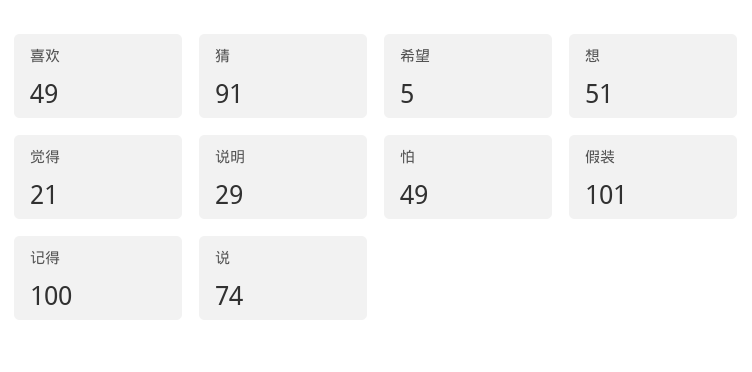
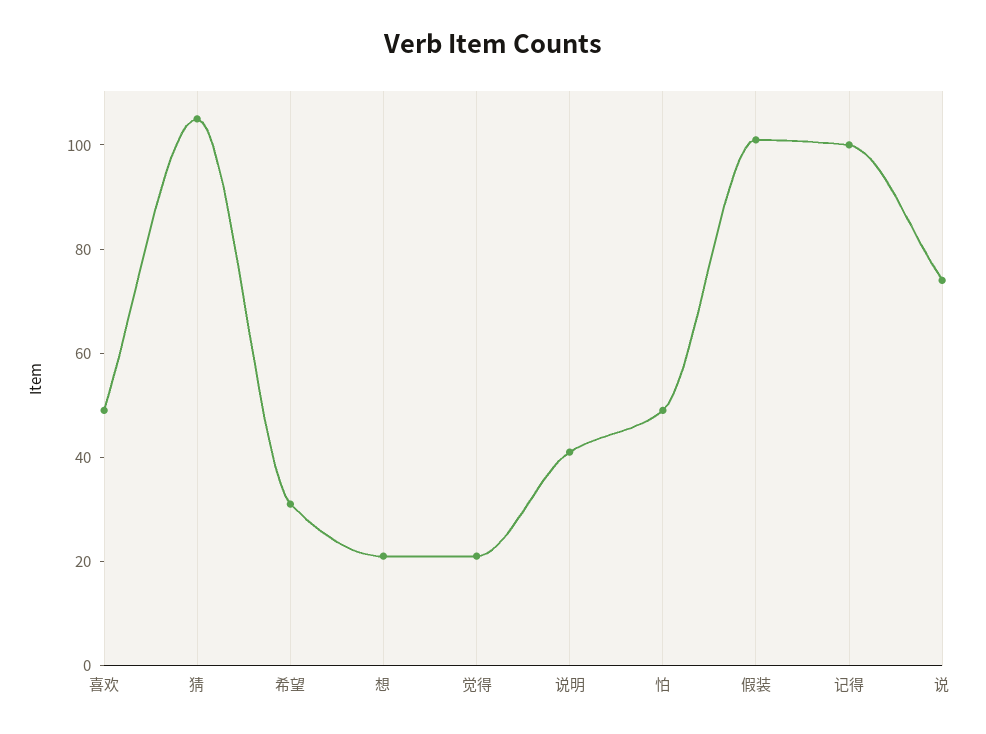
  {
    "喜欢": 49,
-   "猜": 91,
+   "猜": 105,
-   "希望": 5,
+   "希望": 30,
-   "想": 51,
+   "想": 20,
    "觉得": 21,
-   "说明": 29,
+   "说明": 40,
    "怕": 49,
    "假装": 101,
    "记得": 100,
    "说": 74
  }

